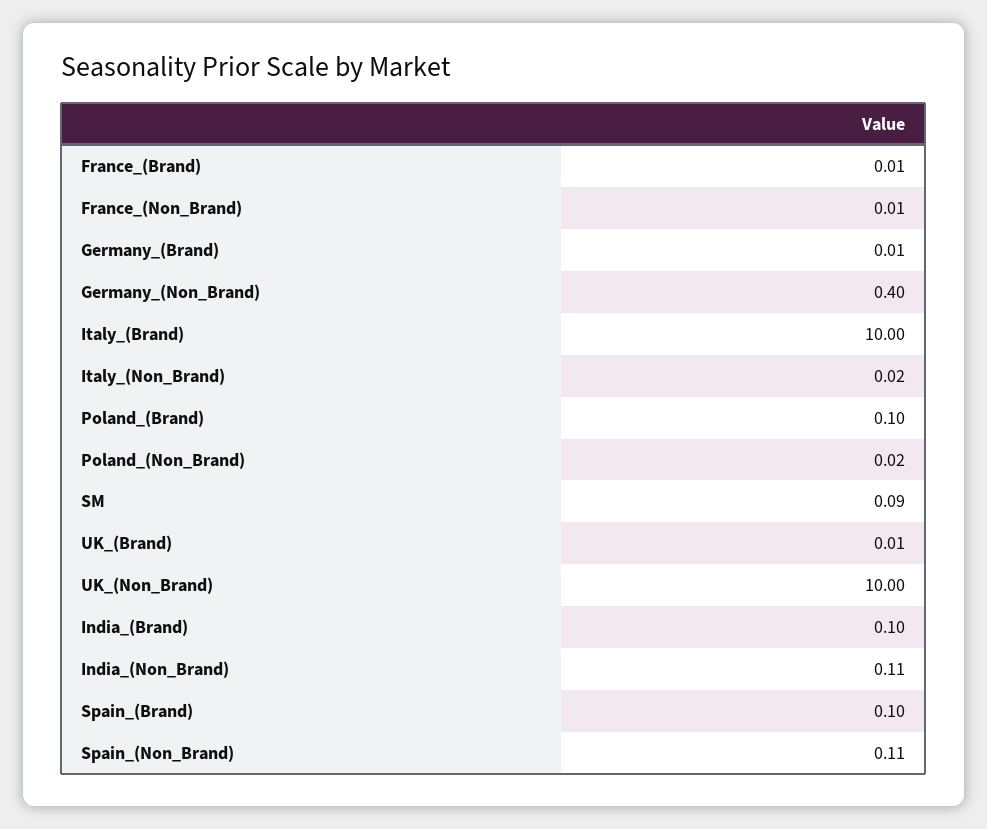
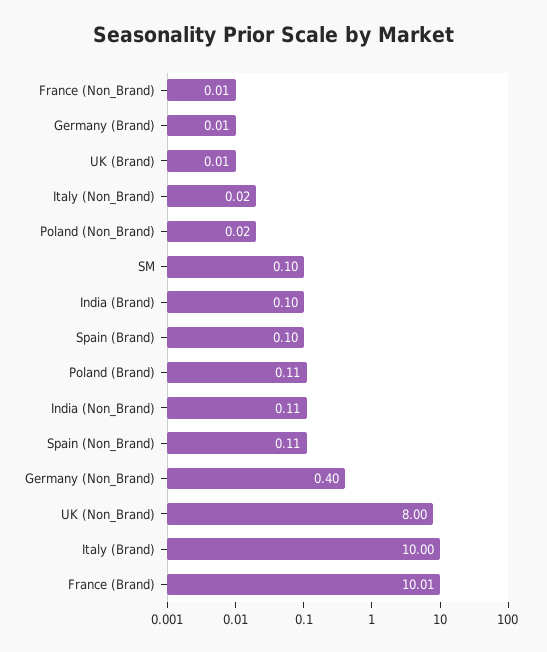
  {
-   "France_(Brand)": 0.01,
+   "France_(Brand)": 10.01,
    "France_(Non_Brand)": 0.01,
    "Germany_(Brand)": 0.01,
    "Germany_(Non_Brand)": 0.4,
    "Italy_(Brand)": 10,
    "Italy_(Non_Brand)": 0.02,
-   "Poland_(Brand)": 0.1,
+   "Poland_(Brand)": 0.11,
    "Poland_(Non_Brand)": 0.02,
-   "SM": 0.09,
+   "SM": 0.1,
    "UK_(Brand)": 0.01,
-   "UK_(Non_Brand)": 10,
+   "UK_(Non_Brand)": 8,
    "India_(Brand)": 0.1,
    "India_(Non_Brand)": 0.11,
    "Spain_(Brand)": 0.1,
    "Spain_(Non_Brand)": 0.11
  }

